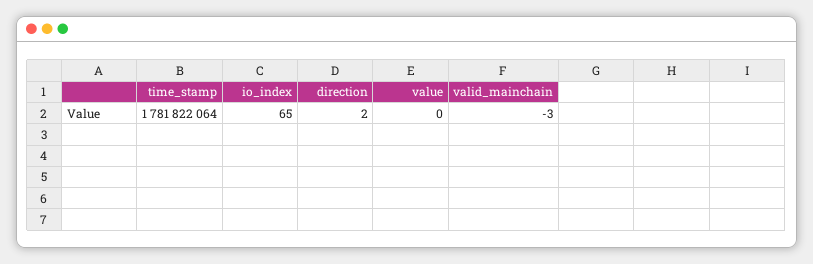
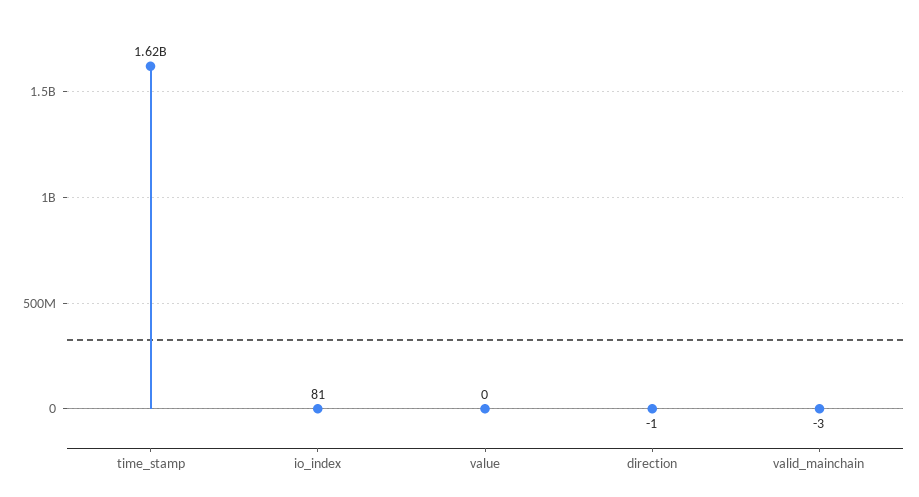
  {
-   "time_stamp": 1781822064,
+   "time_stamp": 1620000000,
-   "io_index": 65,
+   "io_index": 81,
-   "direction": 2,
+   "direction": -1,
    "value": 0,
    "valid_mainchain": -3
  }

